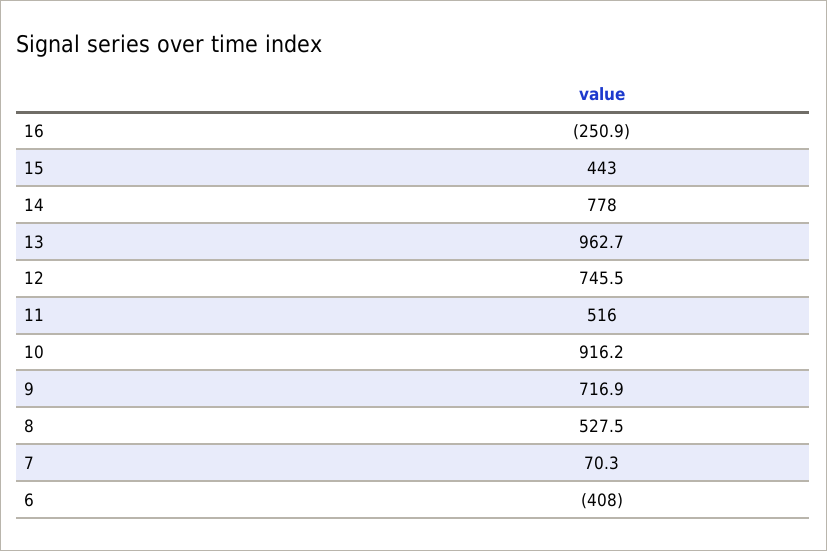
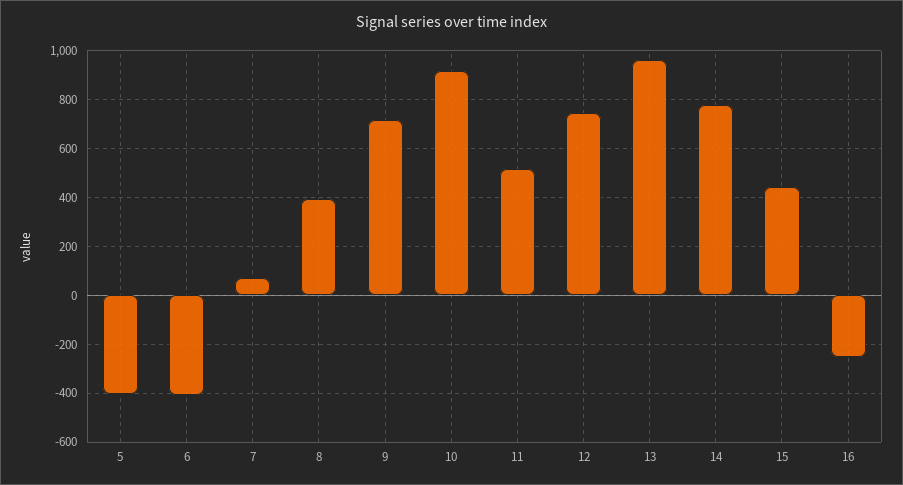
  {
    "16": -250.9,
    "15": 443,
    "14": 778,
    "13": 962.7,
    "12": 745.5,
    "11": 516,
    "10": 916.2,
    "9": 716.9,
-   "8": 527.5,
+   "8": 400,
    "7": 70.3,
-   "6": -408
+   "6": -408,
+   "5": -400
  }

